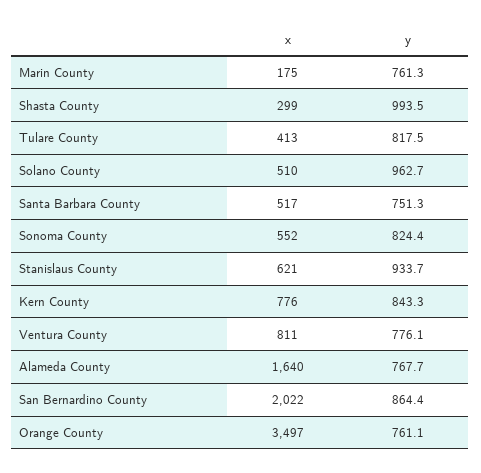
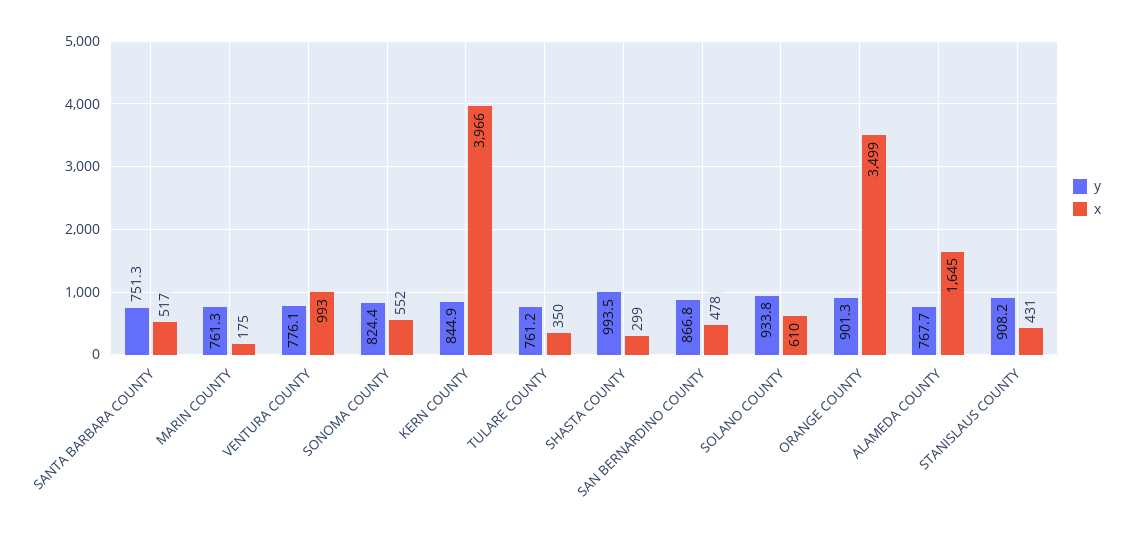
  {
    "x": {
      "Marin County": 175,
      "Shasta County": 299,
-     "Tulare County": 413,
+     "Tulare County": 350,
-     "Solano County": 510,
+     "Solano County": 610,
      "Santa Barbara County": 517,
      "Sonoma County": 552,
-     "Stanislaus County": 621,
+     "Stanislaus County": 431,
-     "Kern County": 776,
+     "Kern County": 3966,
-     "Ventura County": 811,
+     "Ventura County": 993,
-     "Alameda County": 1640,
+     "Alameda County": 1645,
-     "San Bernardino County": 2022,
+     "San Bernardino County": 478,
-     "Orange County": 3497
+     "Orange County": 3499
    },
    "y": {
      "Marin County": 761.3,
      "Shasta County": 993.5,
-     "Tulare County": 817.5,
+     "Tulare County": 761.2,
-     "Solano County": 962.7,
+     "Solano County": 933.8,
      "Santa Barbara County": 751.3,
      "Sonoma County": 824.4,
-     "Stanislaus County": 933.7,
+     "Stanislaus County": 908.2,
-     "Kern County": 843.3,
+     "Kern County": 844.9,
      "Ventura County": 776.1,
      "Alameda County": 767.7,
-     "San Bernardino County": 864.4,
+     "San Bernardino County": 866.8,
-     "Orange County": 761.1
+     "Orange County": 901.3
    }
  }

